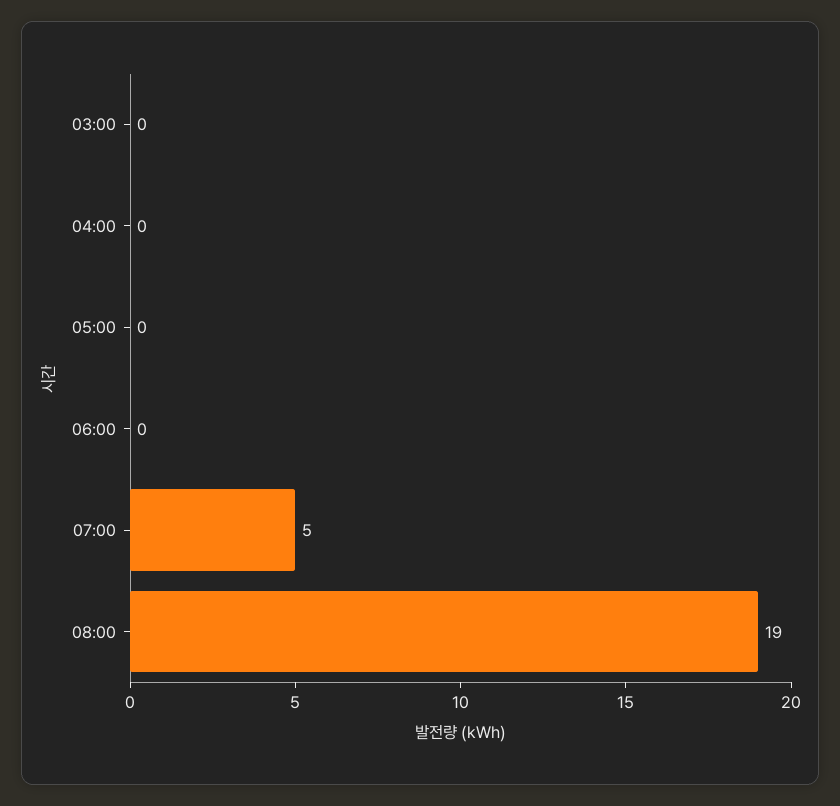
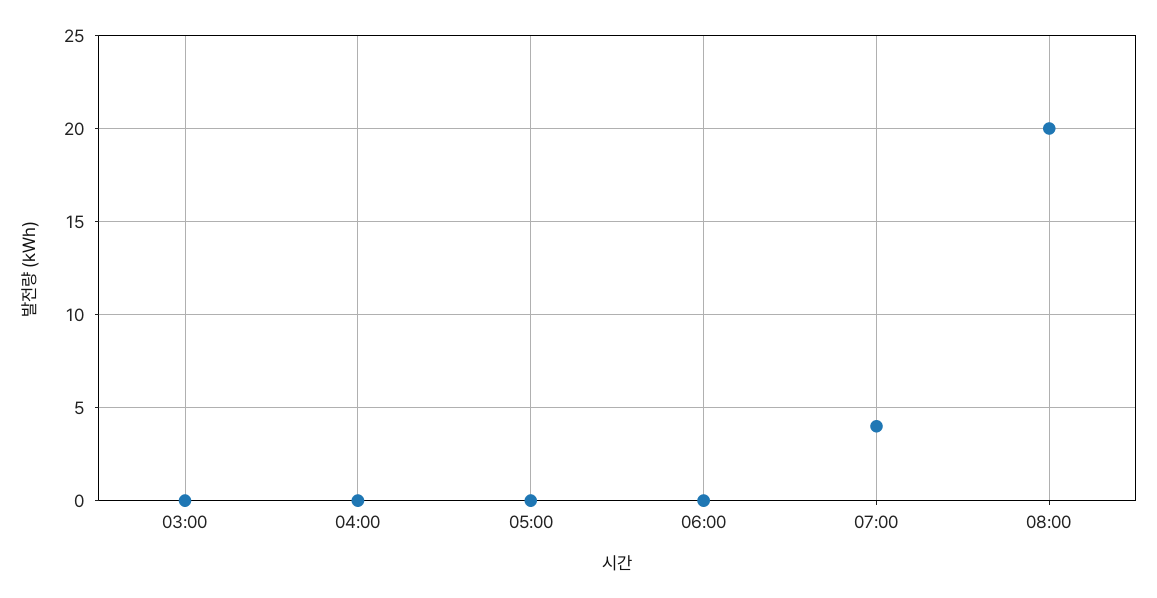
  {
    "03:00": 0,
    "04:00": 0,
    "05:00": 0,
    "06:00": 0,
-   "07:00": 5,
+   "07:00": 4,
-   "08:00": 19
+   "08:00": 20
  }

